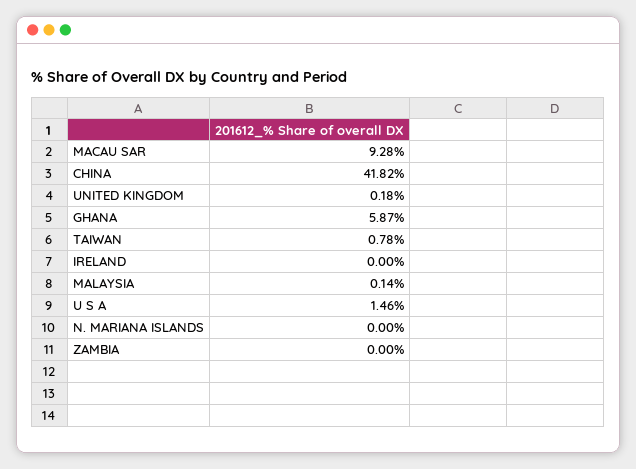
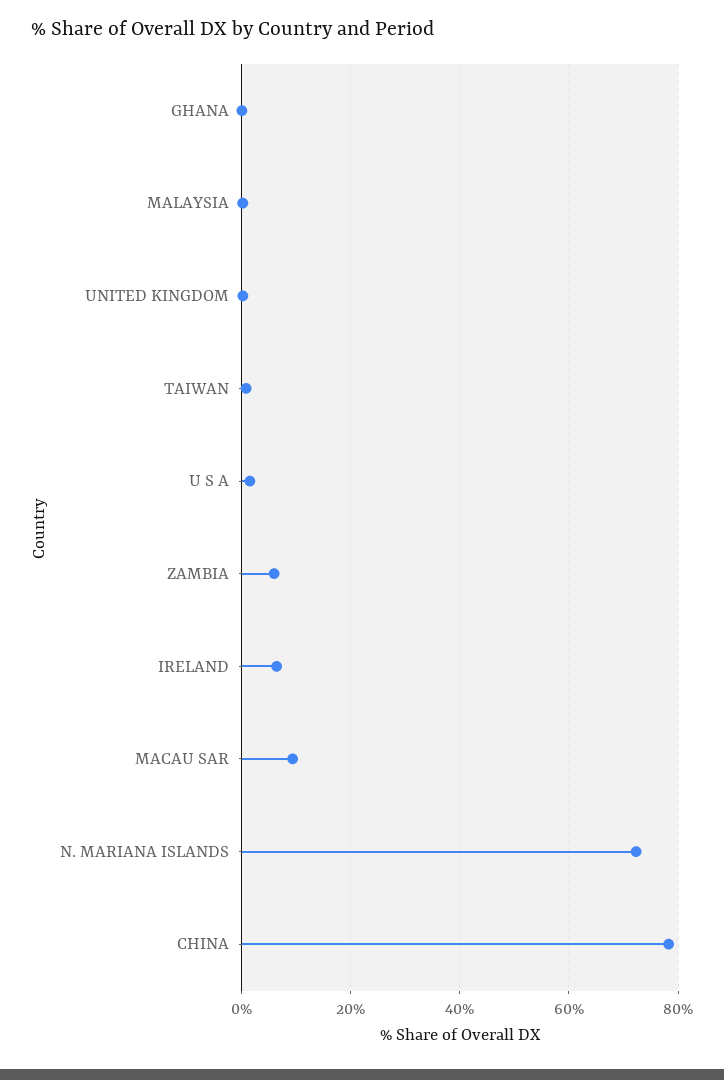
  {
    "MACAU SAR": 9.28,
-   "CHINA": 41.82,
+   "CHINA": 78,
    "UNITED KINGDOM": 0.18,
-   "GHANA": 5.87,
+   "GHANA": 0,
    "TAIWAN": 0.78,
-   "IRELAND": 0,
+   "IRELAND": 6,
    "MALAYSIA": 0.14,
    "U S A": 1.46,
-   "N. MARIANA ISLANDS": 0,
+   "N. MARIANA ISLANDS": 72,
-   "ZAMBIA": 0
+   "ZAMBIA": 6
  }

